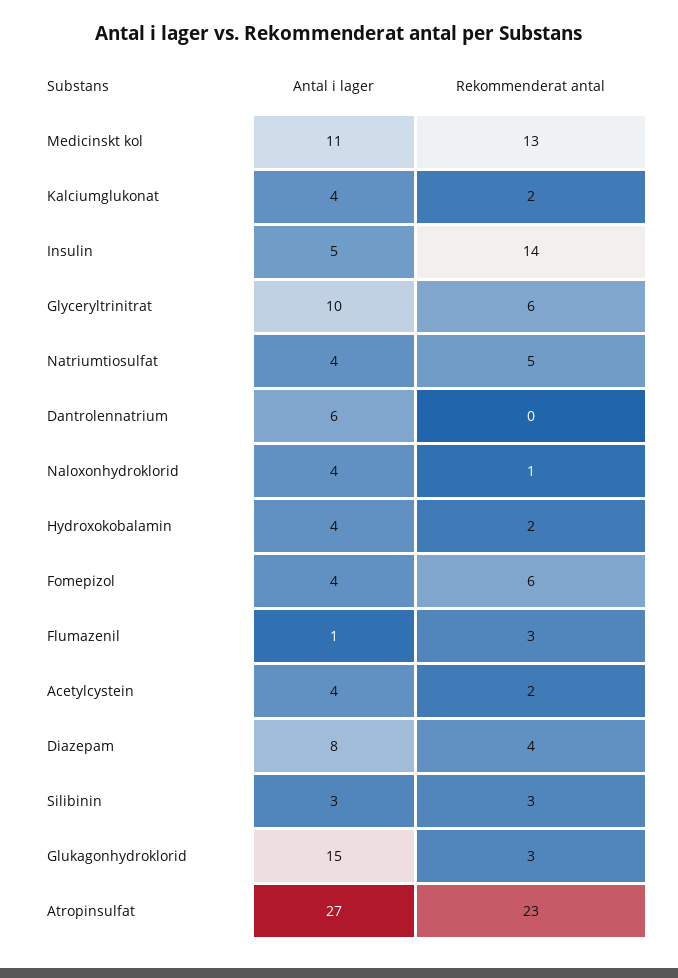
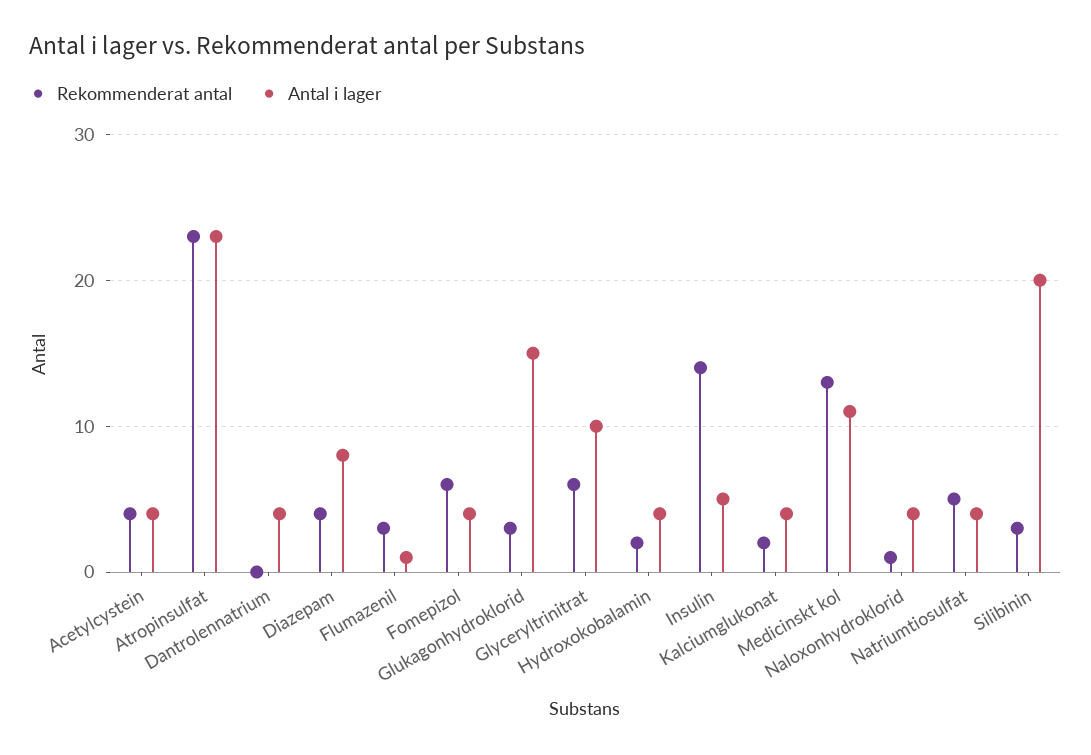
  {
    "Antal i lager": {
      "Medicinskt kol": 11,
      "Kalciumglukonat": 4,
      "Insulin": 5,
      "Glyceryltrinitrat": 10,
      "Natriumtiosulfat": 4,
-     "Dantrolennatrium": 6,
+     "Dantrolennatrium": 4,
      "Naloxonhydroklorid": 4,
      "Hydroxokobalamin": 4,
      "Fomepizol": 4,
      "Flumazenil": 1,
      "Acetylcystein": 4,
      "Diazepam": 8,
-     "Silibinin": 3,
+     "Silibinin": 20,
      "Glukagonhydroklorid": 15,
-     "Atropinsulfat": 27
+     "Atropinsulfat": 23
    },
    "Rekommenderat antal": {
      "Medicinskt kol": 13,
      "Kalciumglukonat": 2,
      "Insulin": 14,
      "Glyceryltrinitrat": 6,
      "Natriumtiosulfat": 5,
      "Dantrolennatrium": 0,
      "Naloxonhydroklorid": 1,
      "Hydroxokobalamin": 2,
      "Fomepizol": 6,
      "Flumazenil": 3,
-     "Acetylcystein": 2,
+     "Acetylcystein": 4,
      "Diazepam": 4,
      "Silibinin": 3,
      "Glukagonhydroklorid": 3,
      "Atropinsulfat": 23
    }
  }

